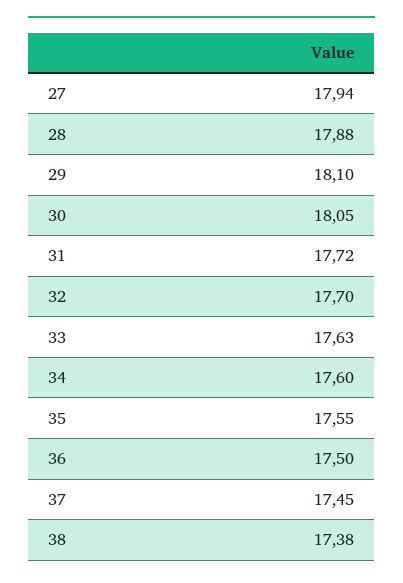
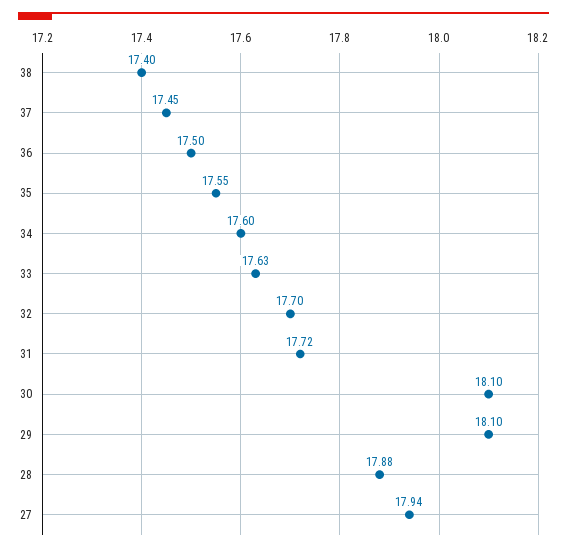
  {
    "27": 17.94,
    "28": 17.88,
    "29": 18.1,
-   "30": 18.05,
+   "30": 18.1,
    "31": 17.72,
    "32": 17.7,
    "33": 17.63,
    "34": 17.6,
    "35": 17.55,
    "36": 17.5,
    "37": 17.45,
-   "38": 17.38
+   "38": 17.4
  }

